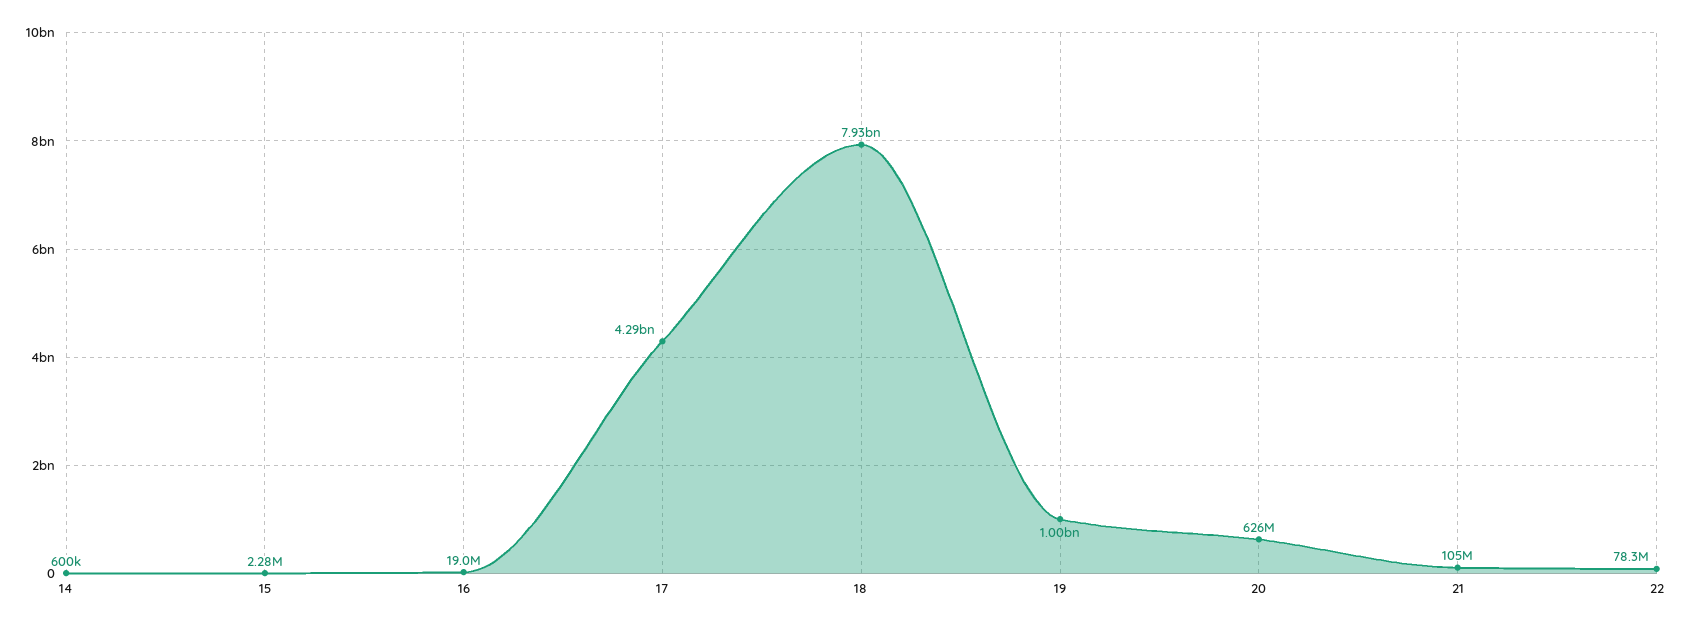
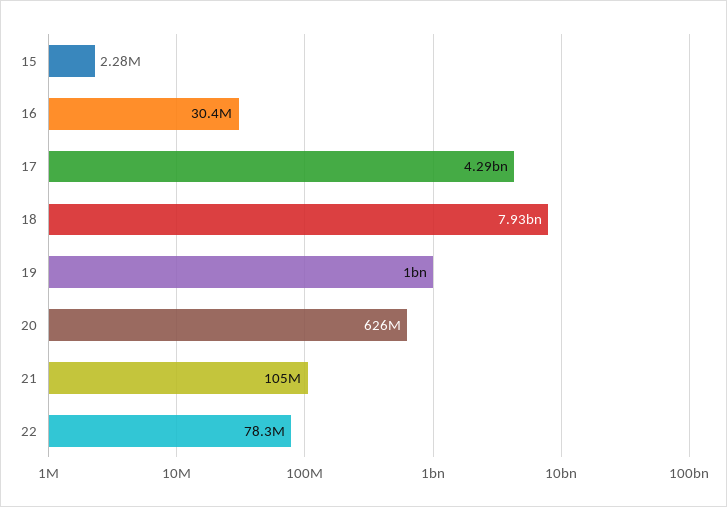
  {
-   "14": 600000,
    "15": 2280000,
-   "16": 19000000,
+   "16": 30400000,
    "17": 4290000000,
    "18": 7930000000,
    "19": 1000000000,
    "20": 626000000,
    "21": 105000000,
    "22": 78300000
  }

